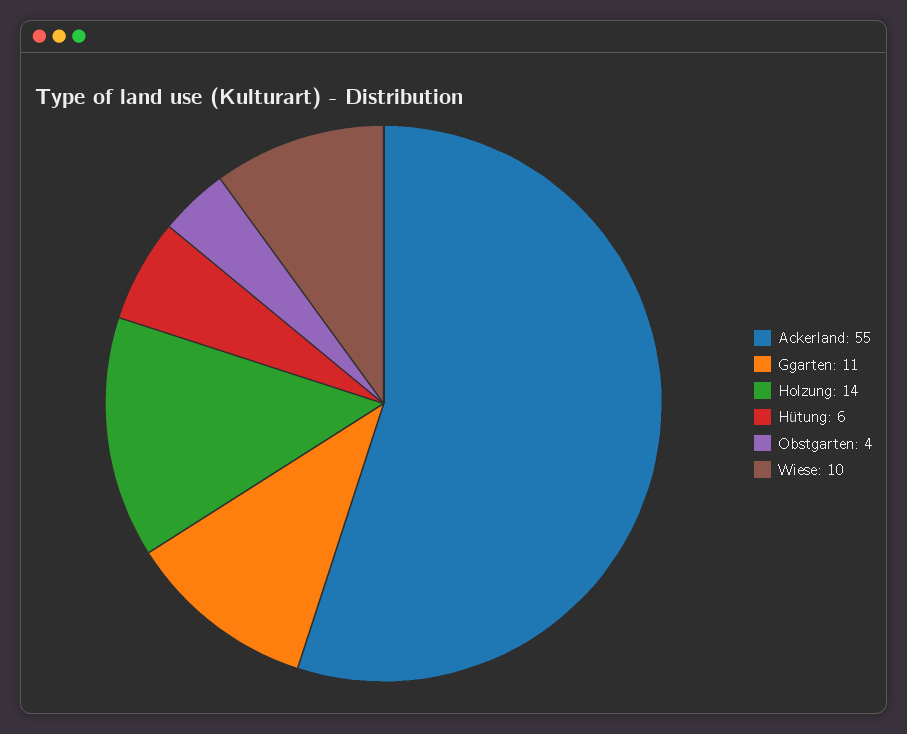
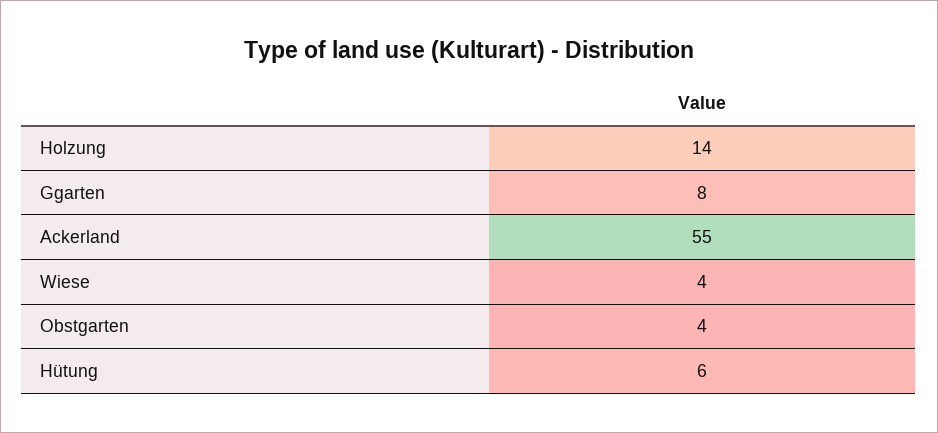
  {
    "Ackerland": 55,
-   "Ggarten": 11,
+   "Ggarten": 8,
    "Holzung": 14,
    "Hütung": 6,
    "Obstgarten": 4,
-   "Wiese": 10
+   "Wiese": 4
  }

